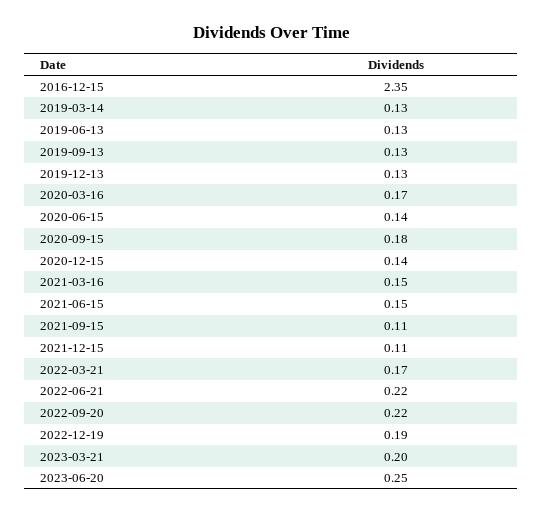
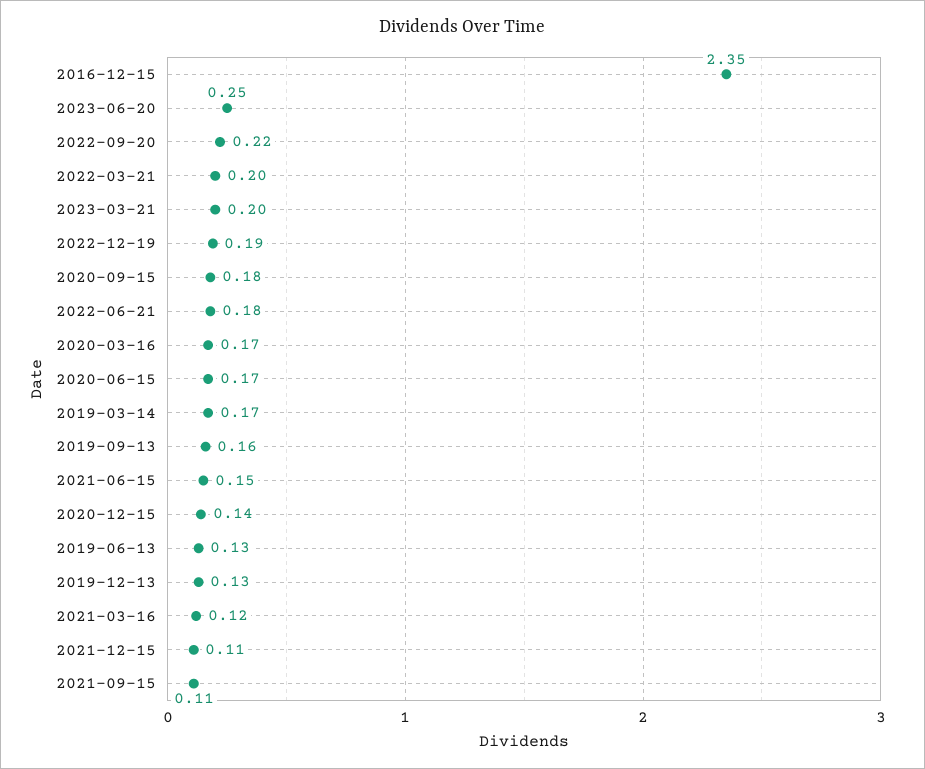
  {
    "2016-12-15": 2.35,
-   "2019-03-14": 0.13,
+   "2019-03-14": 0.17,
    "2019-06-13": 0.13,
-   "2019-09-13": 0.13,
+   "2019-09-13": 0.16,
    "2019-12-13": 0.13,
    "2020-03-16": 0.17,
-   "2020-06-15": 0.14,
+   "2020-06-15": 0.17,
    "2020-09-15": 0.18,
    "2020-12-15": 0.14,
-   "2021-03-16": 0.15,
+   "2021-03-16": 0.12,
    "2021-06-15": 0.15,
    "2021-09-15": 0.11,
    "2021-12-15": 0.11,
-   "2022-03-21": 0.17,
+   "2022-03-21": 0.2,
-   "2022-06-21": 0.22,
+   "2022-06-21": 0.18,
    "2022-09-20": 0.22,
    "2022-12-19": 0.19,
    "2023-03-21": 0.2,
    "2023-06-20": 0.25
  }

